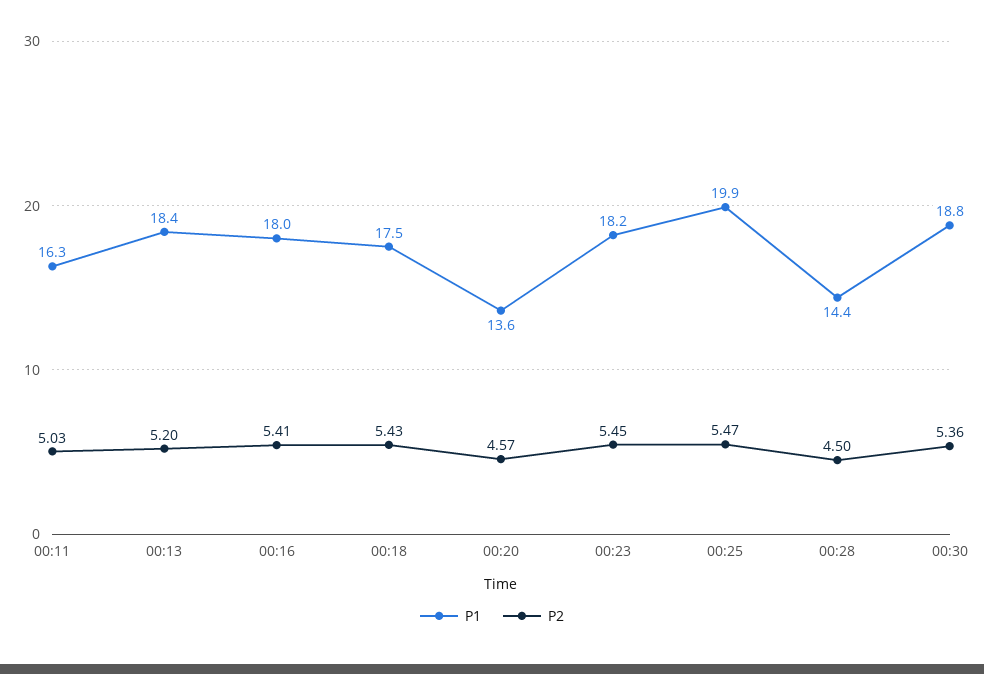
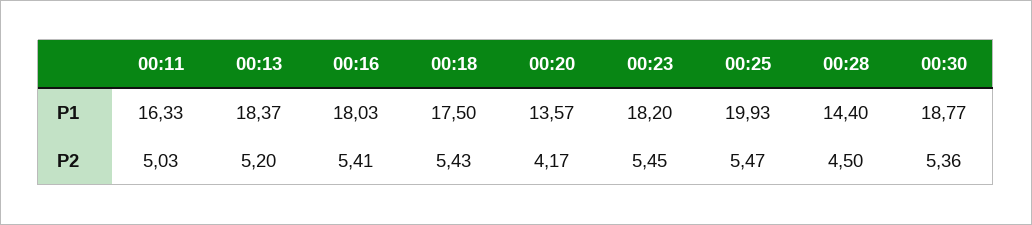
  {
    "P1": {
      "00:11": 16.33,
      "00:13": 18.37,
      "00:16": 18.03,
      "00:18": 17.5,
      "00:20": 13.57,
      "00:23": 18.2,
      "00:25": 19.93,
      "00:28": 14.4,
      "00:30": 18.77
    },
    "P2": {
      "00:11": 5.03,
      "00:13": 5.2,
      "00:16": 5.41,
      "00:18": 5.43,
-     "00:20": 4.57,
+     "00:20": 4.17,
      "00:23": 5.45,
      "00:25": 5.47,
      "00:28": 4.5,
      "00:30": 5.36
    }
  }

